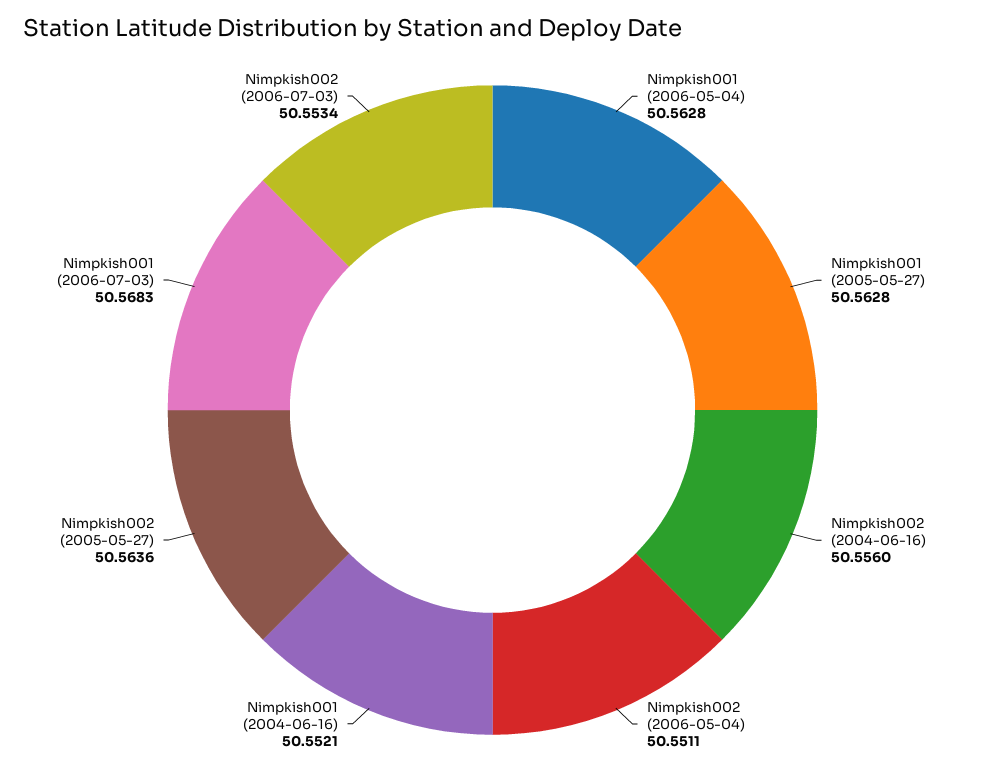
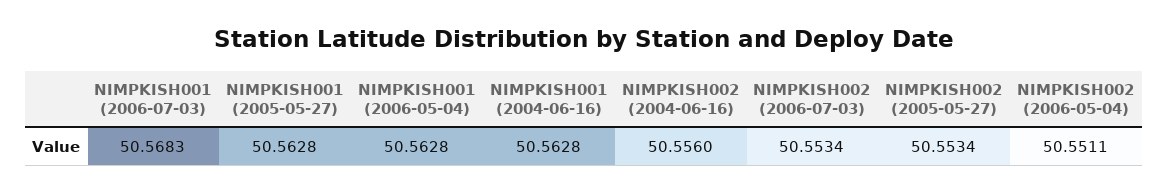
  {
    "Nimpkish001 (2006-05-04)": 50.5628,
    "Nimpkish001 (2005-05-27)": 50.5628,
    "Nimpkish002 (2004-06-16)": 50.556,
    "Nimpkish002 (2006-05-04)": 50.5511,
-   "Nimpkish001 (2004-06-16)": 50.5521,
+   "Nimpkish001 (2004-06-16)": 50.5628,
-   "Nimpkish002 (2005-05-27)": 50.5636,
+   "Nimpkish002 (2005-05-27)": 50.5534,
    "Nimpkish001 (2006-07-03)": 50.5683,
    "Nimpkish002 (2006-07-03)": 50.5534
  }

